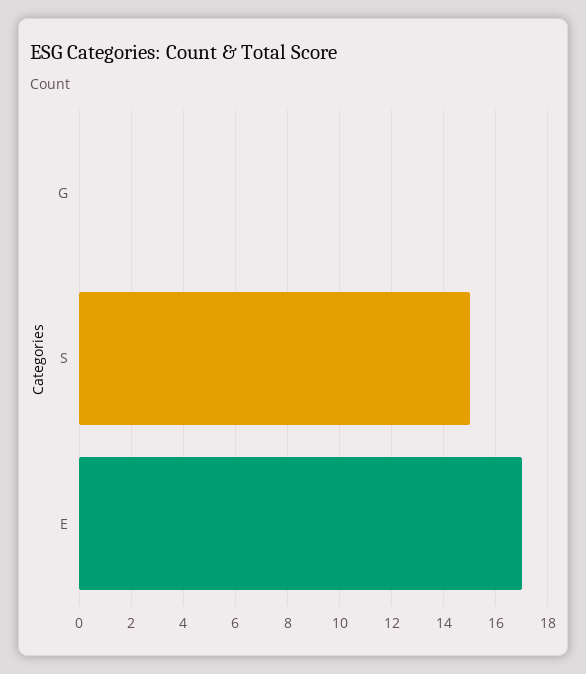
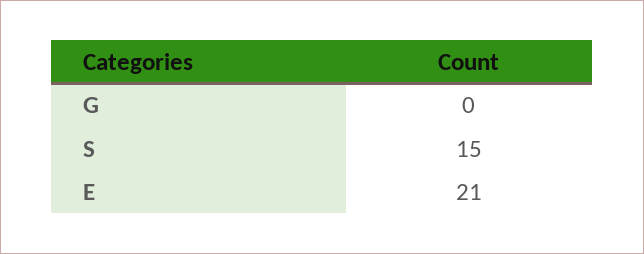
  {
    "G": 0,
    "S": 15,
-   "E": 17
+   "E": 21
  }

